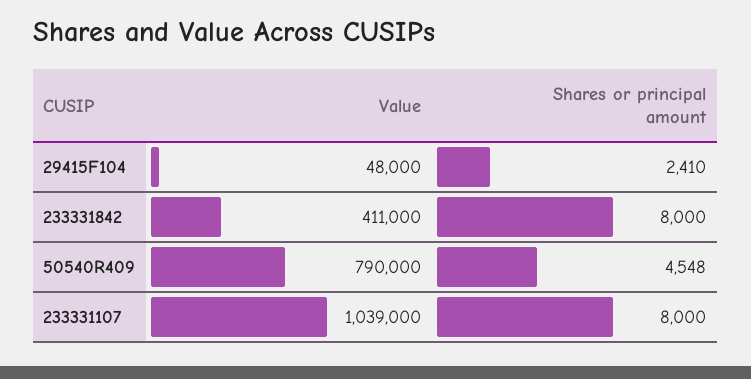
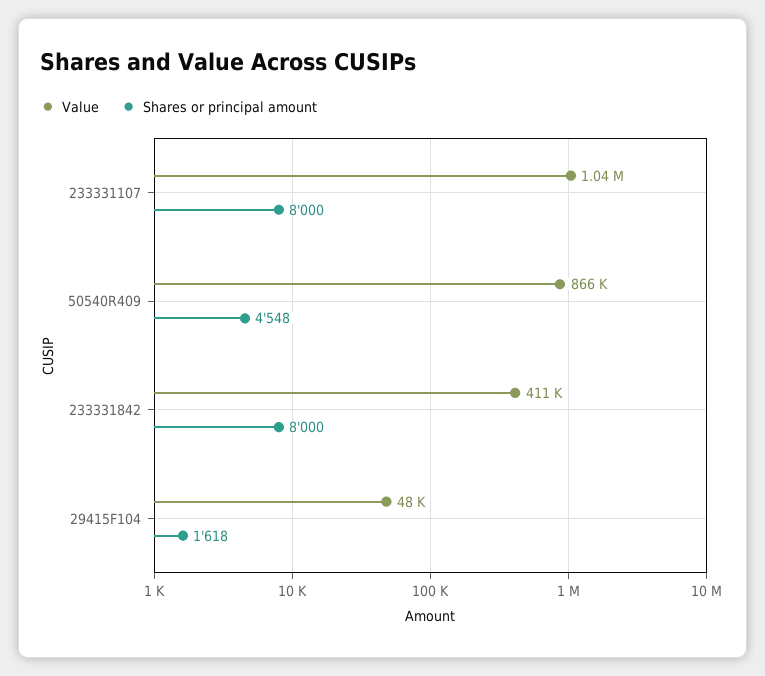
  {
    "Value": {
      "29415F104": 48000,
      "233331842": 411000,
-     "50540R409": 790000,
+     "50540R409": 866000,
      "233331107": 1039000
    },
    "Shares or principal amount": {
-     "29415F104": 2410,
+     "29415F104": 1618,
      "233331842": 8000,
      "50540R409": 4548,
      "233331107": 8000
    }
  }

